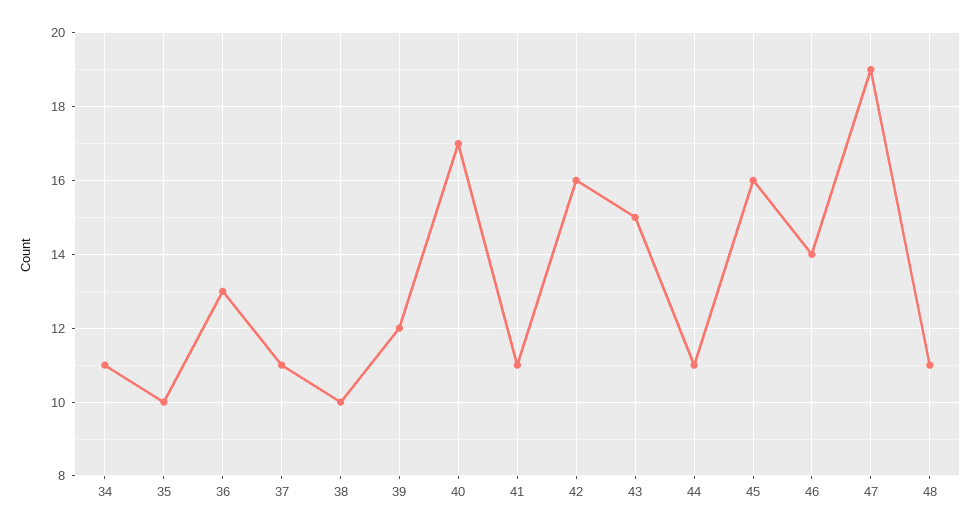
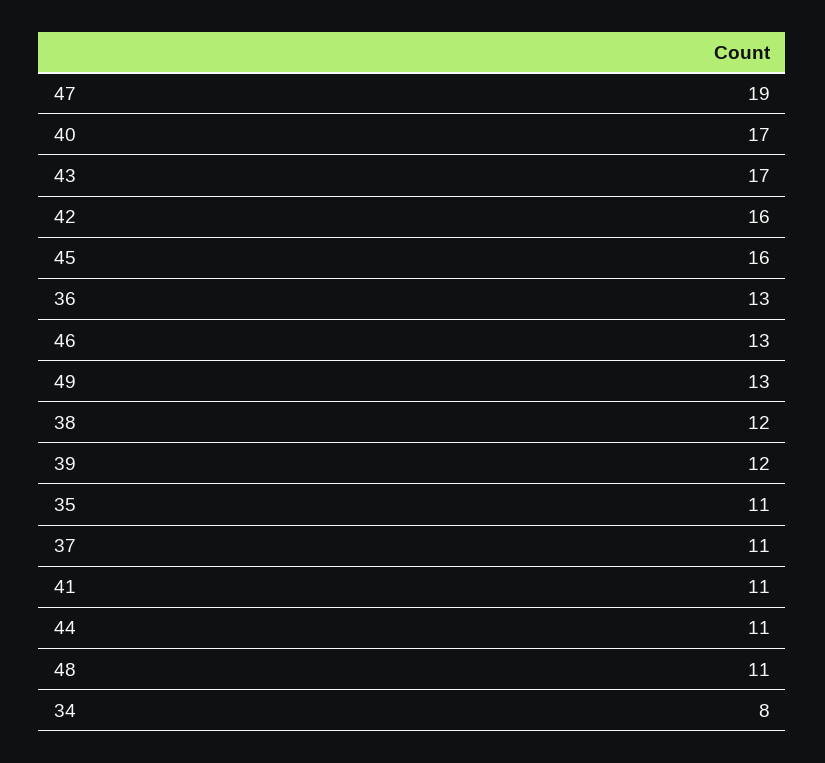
  {
-   "34": 11,
+   "34": 8,
-   "35": 10,
+   "35": 11,
    "36": 13,
    "37": 11,
-   "38": 10,
+   "38": 12,
    "39": 12,
    "40": 17,
    "41": 11,
    "42": 16,
-   "43": 15,
+   "43": 17,
    "44": 11,
    "45": 16,
-   "46": 14,
+   "46": 13,
    "47": 19,
-   "48": 11
+   "48": 11,
+   "49": 13
  }

